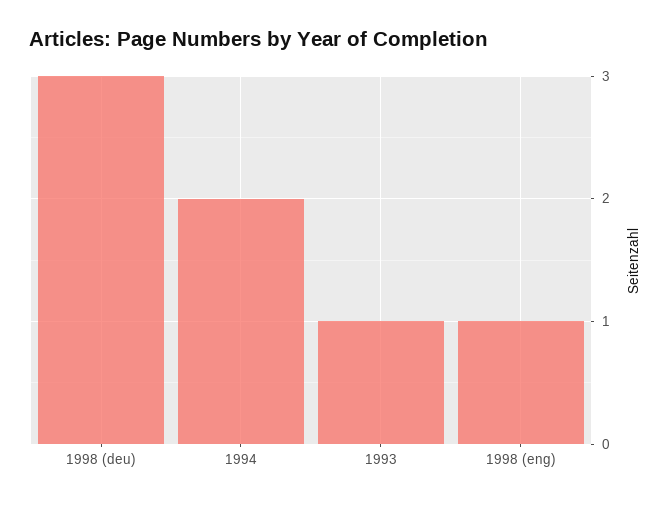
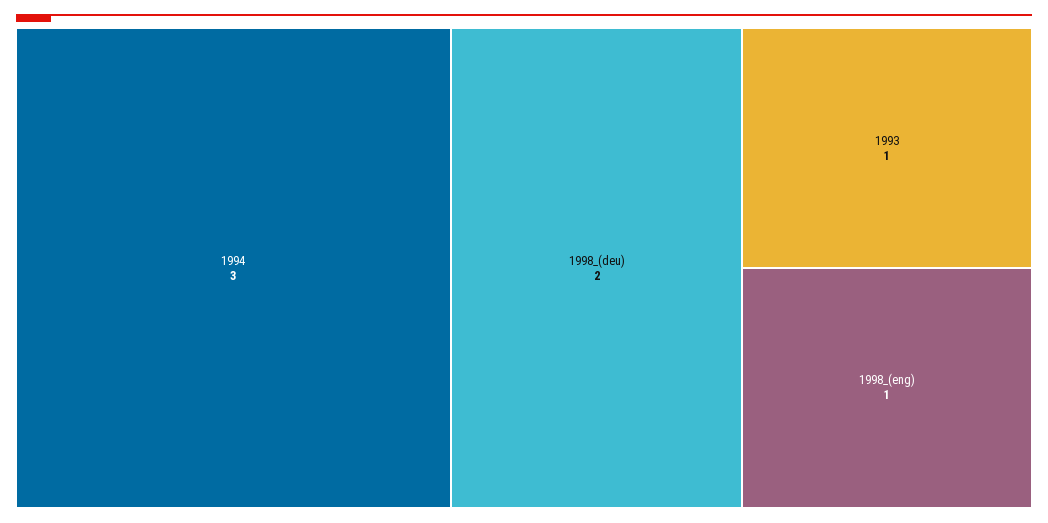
  {
-   "1998 (deu)": 3,
+   "1998 (deu)": 2,
-   "1994": 2,
+   "1994": 3,
    "1993": 1,
    "1998 (eng)": 1
  }

